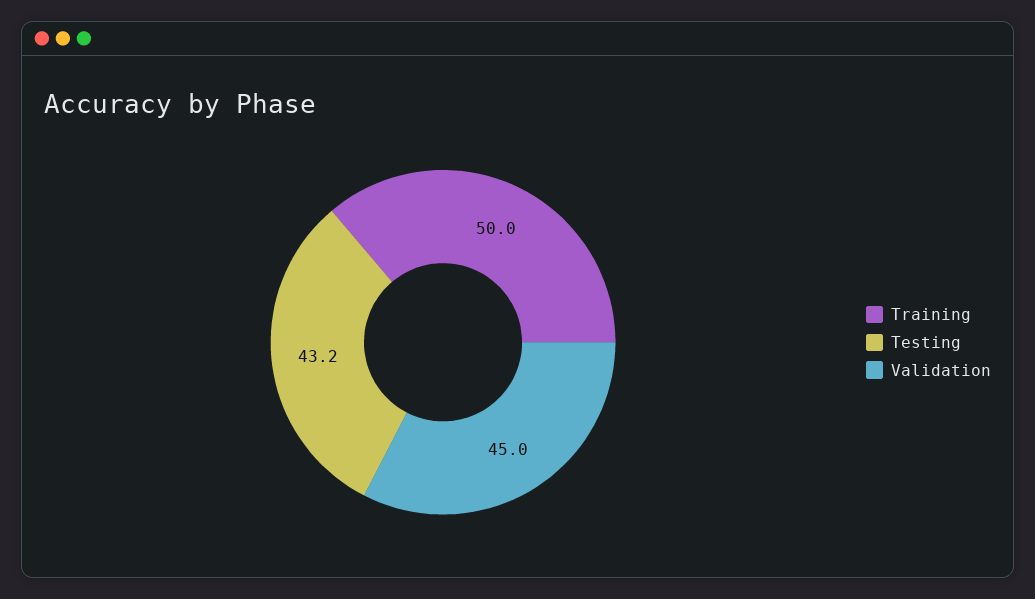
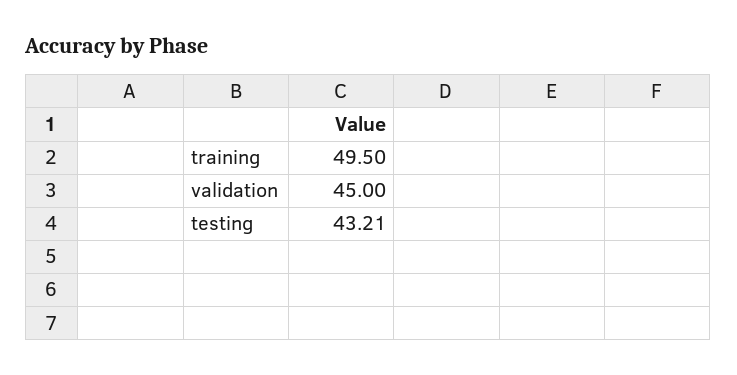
  {
-   "Training": 50,
+   "Training": 49.5,
    "Testing": 43.21,
    "Validation": 45
  }

